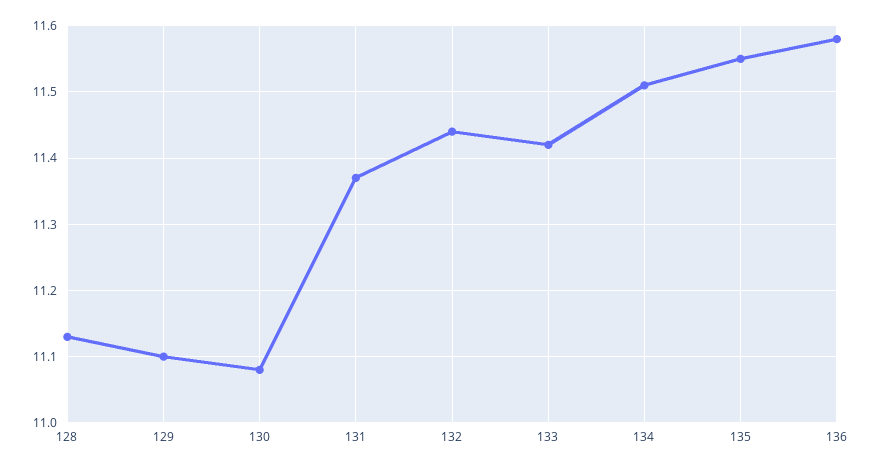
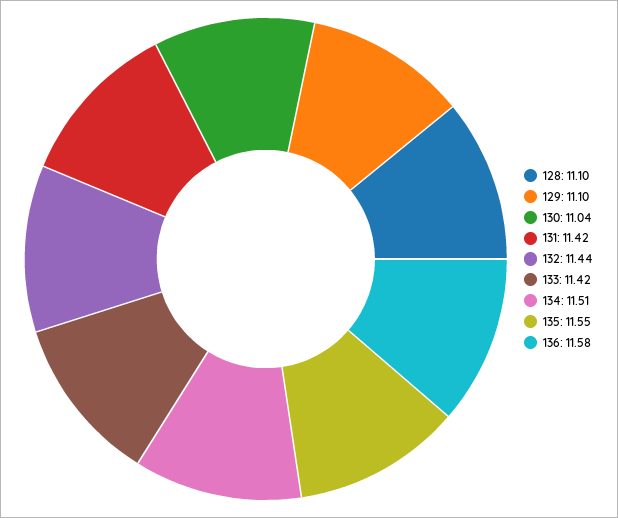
  {
-   "128": 11.13,
+   "128": 11.1,
    "129": 11.1,
-   "130": 11.08,
+   "130": 11.04,
-   "131": 11.37,
+   "131": 11.42,
    "132": 11.44,
    "133": 11.42,
    "134": 11.51,
    "135": 11.55,
    "136": 11.58
  }

